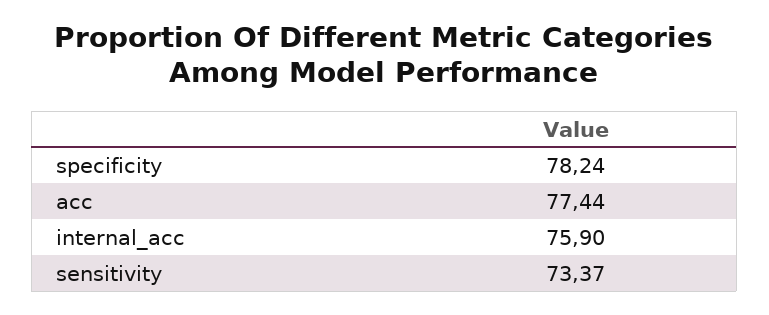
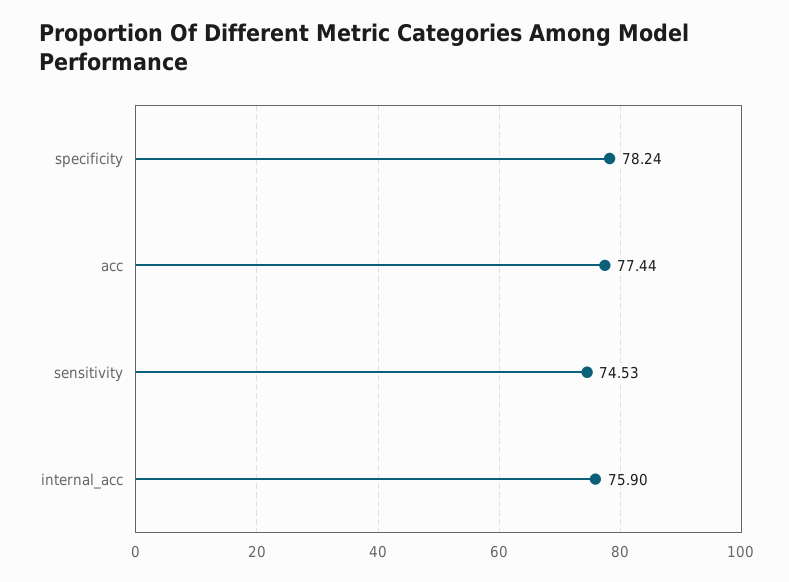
  {
    "specificity": 78.24,
    "acc": 77.44,
    "internal_acc": 75.9,
-   "sensitivity": 73.37
+   "sensitivity": 74.53
  }

